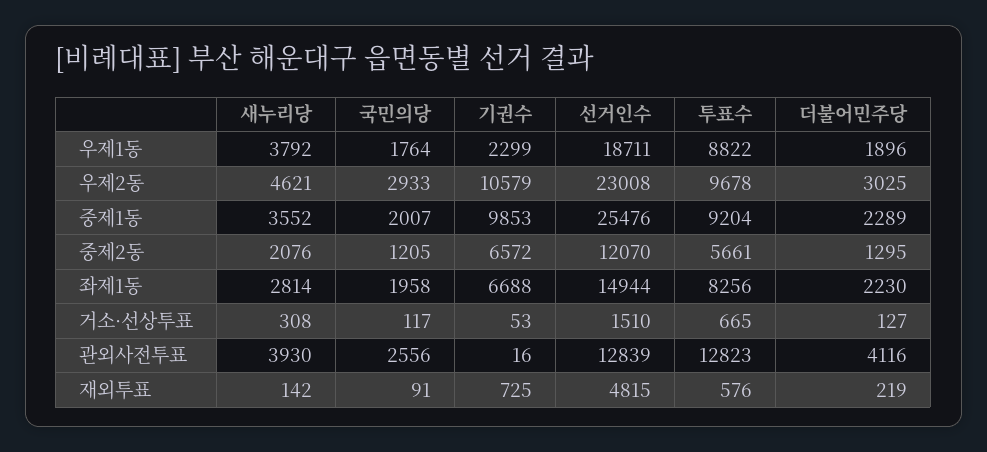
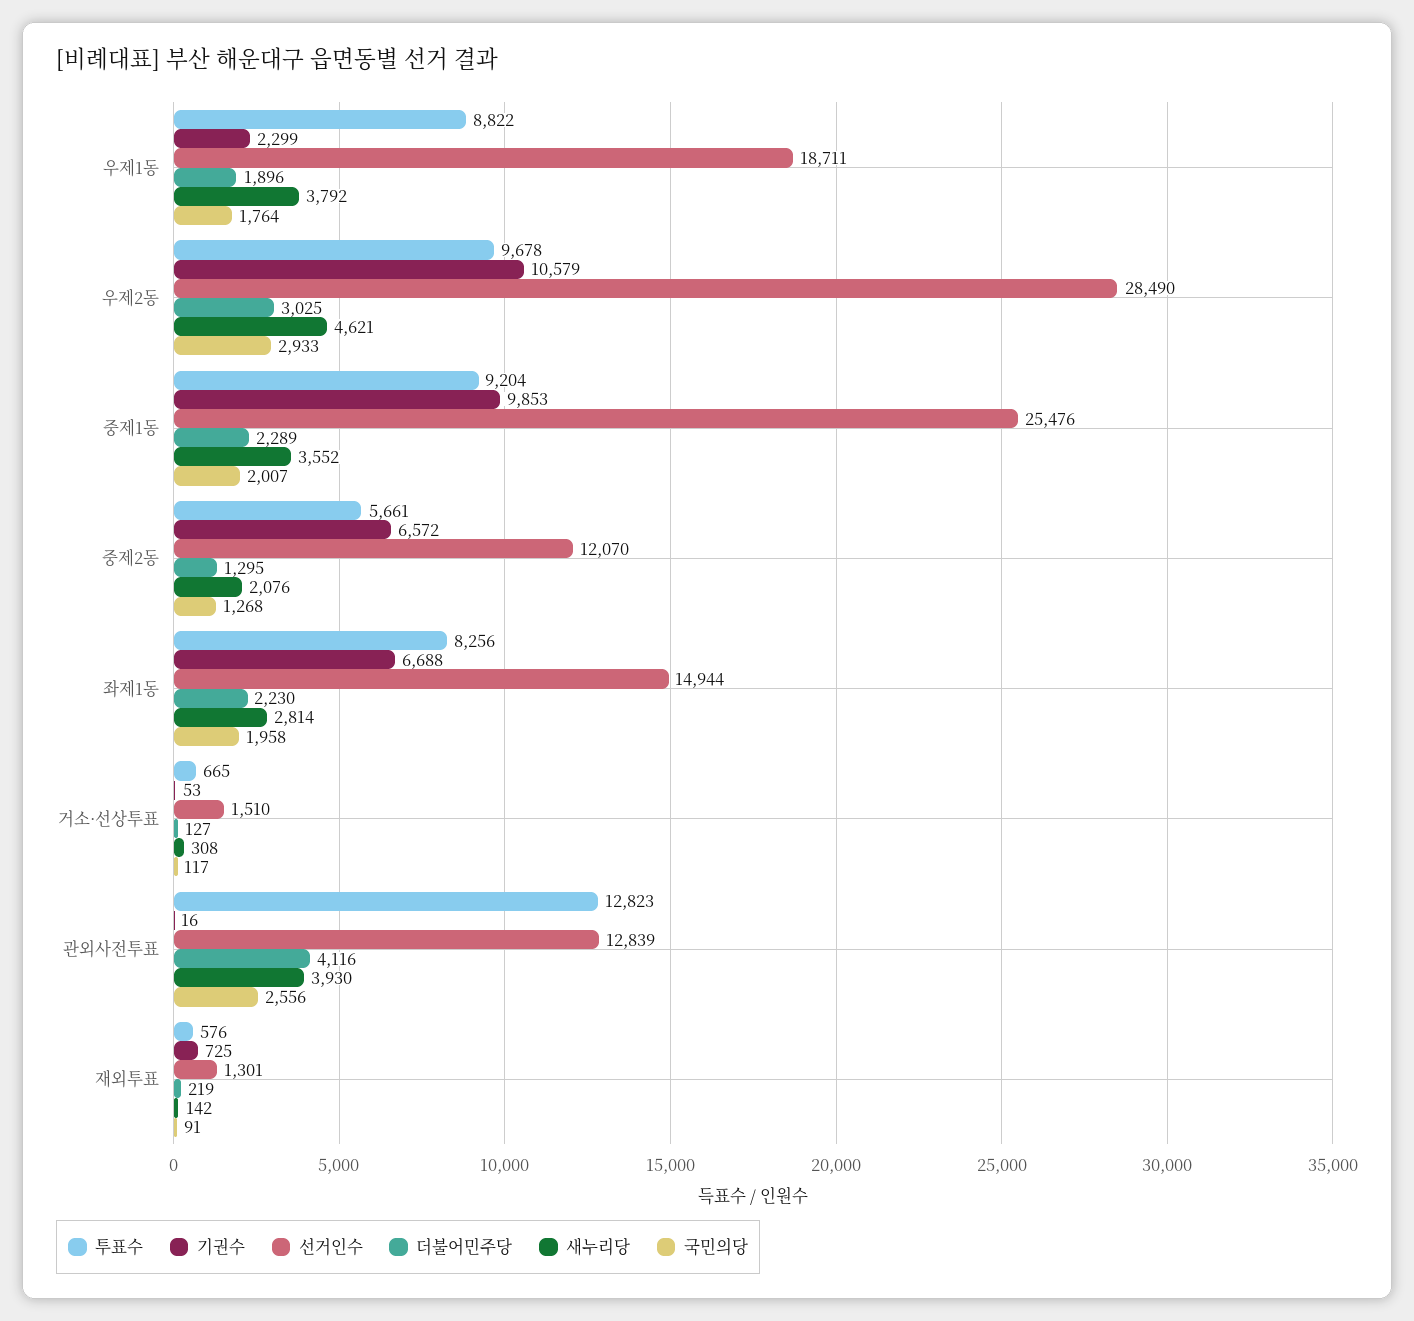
  {
    "새누리당": {
      "우제1동": 3792,
      "우제2동": 4621,
      "중제1동": 3552,
      "중제2동": 2076,
      "좌제1동": 2814,
      "거소·선상투표": 308,
      "관외사전투표": 3930,
      "재외투표": 142
    },
    "국민의당": {
      "우제1동": 1764,
      "우제2동": 2933,
      "중제1동": 2007,
-     "중제2동": 1205,
+     "중제2동": 1268,
      "좌제1동": 1958,
      "거소·선상투표": 117,
      "관외사전투표": 2556,
      "재외투표": 91
    },
    "기권수": {
      "우제1동": 2299,
      "우제2동": 10579,
      "중제1동": 9853,
      "중제2동": 6572,
      "좌제1동": 6688,
      "거소·선상투표": 53,
      "관외사전투표": 16,
      "재외투표": 725
    },
    "선거인수": {
      "우제1동": 18711,
-     "우제2동": 23008,
+     "우제2동": 28490,
      "중제1동": 25476,
      "중제2동": 12070,
      "좌제1동": 14944,
      "거소·선상투표": 1510,
      "관외사전투표": 12839,
-     "재외투표": 4815
+     "재외투표": 1301
    },
    "투표수": {
      "우제1동": 8822,
      "우제2동": 9678,
      "중제1동": 9204,
      "중제2동": 5661,
      "좌제1동": 8256,
      "거소·선상투표": 665,
      "관외사전투표": 12823,
      "재외투표": 576
    },
    "더불어민주당": {
      "우제1동": 1896,
      "우제2동": 3025,
      "중제1동": 2289,
      "중제2동": 1295,
      "좌제1동": 2230,
      "거소·선상투표": 127,
      "관외사전투표": 4116,
      "재외투표": 219
    }
  }

